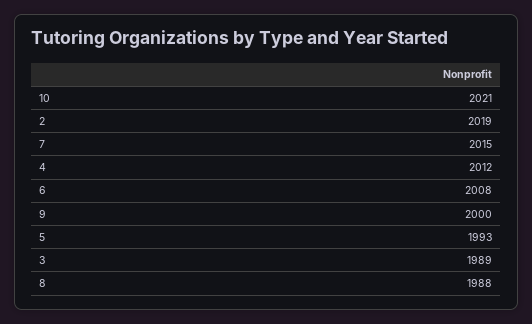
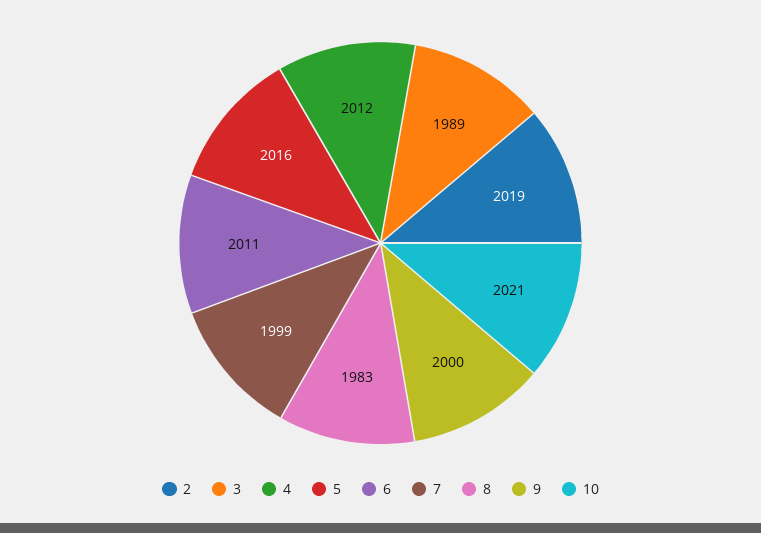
  {
    "10": 2021,
    "2": 2019,
-   "7": 2015,
+   "7": 1999,
    "4": 2012,
-   "6": 2008,
+   "6": 2011,
    "9": 2000,
-   "5": 1993,
+   "5": 2016,
    "3": 1989,
-   "8": 1988
+   "8": 1983
  }

